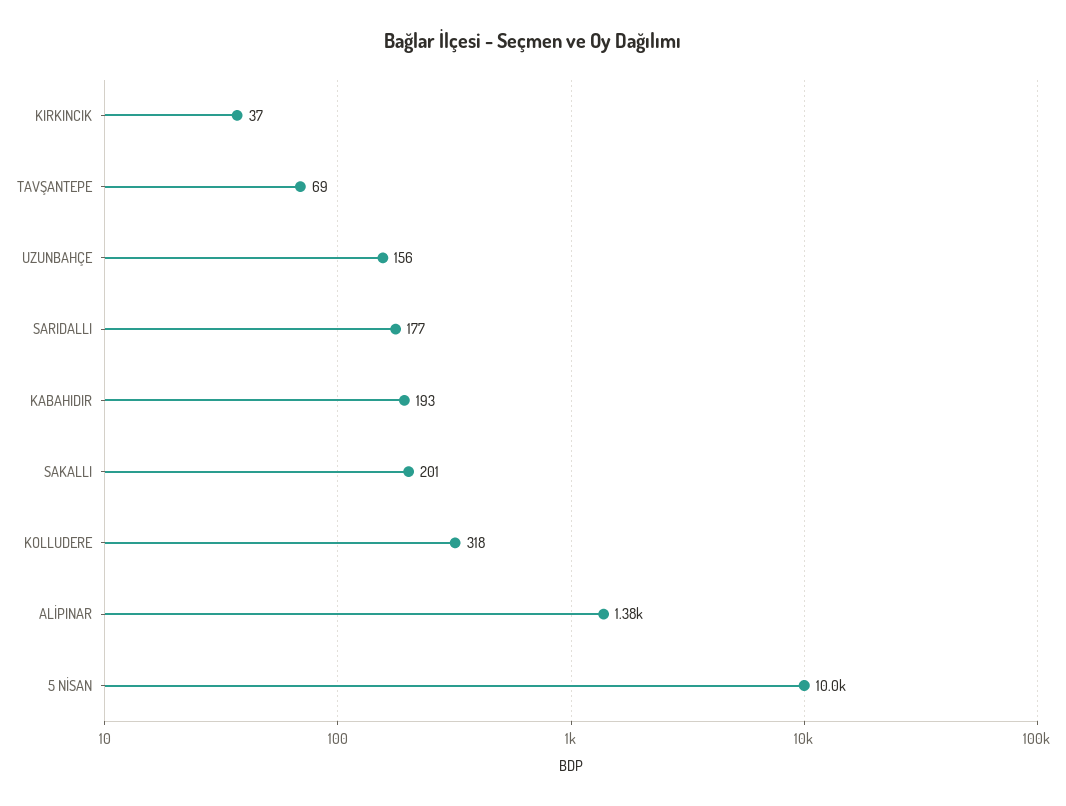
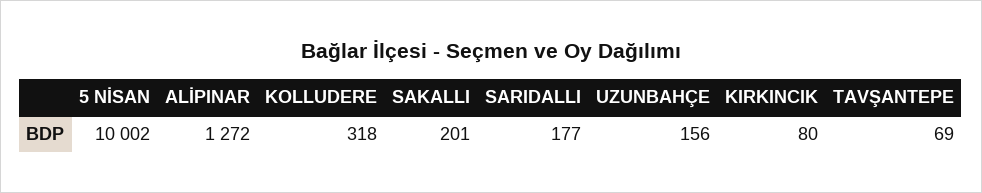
  {
-   "KIRKINCIK": 37,
+   "KIRKINCIK": 80,
    "TAVŞANTEPE": 69,
    "UZUNBAHÇE": 156,
    "SARIDALLI": 177,
-   "KABAHIDIR": 193,
    "SAKALLI": 201,
    "KOLLUDERE": 318,
-   "ALİPINAR": 1380,
+   "ALİPINAR": 1272,
    "5 NİSAN": 10002
  }

